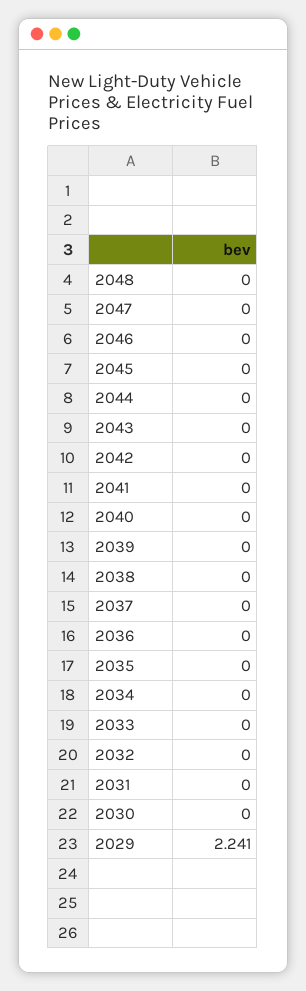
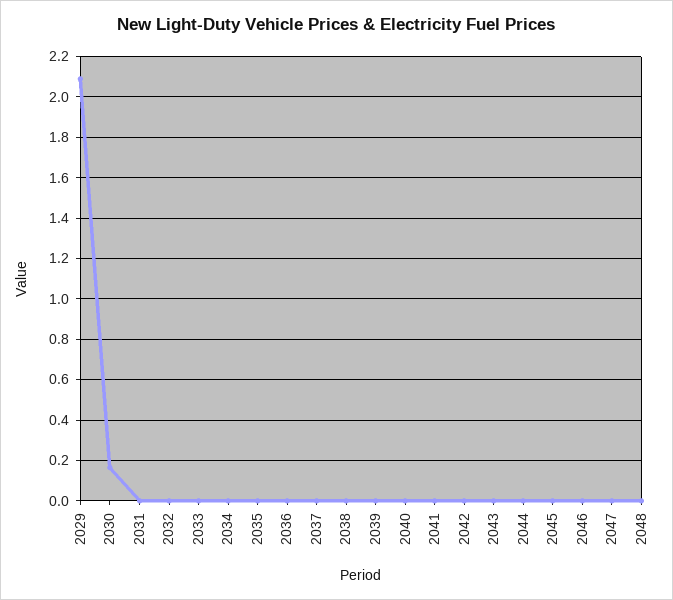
  {
    "2048": 0,
    "2047": 0,
    "2046": 0,
    "2045": 0,
    "2044": 0,
    "2043": 0,
    "2042": 0,
    "2041": 0,
    "2040": 0,
    "2039": 0,
    "2038": 0,
    "2037": 0,
    "2036": 0,
    "2035": 0,
    "2034": 0,
    "2033": 0,
    "2032": 0,
    "2031": 0,
-   "2030": 0,
+   "2030": 0.15,
-   "2029": 2.241
+   "2029": 2.1
  }

